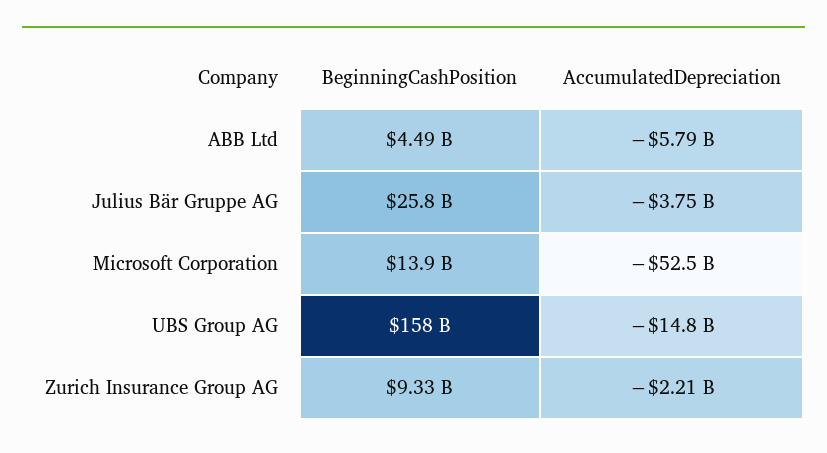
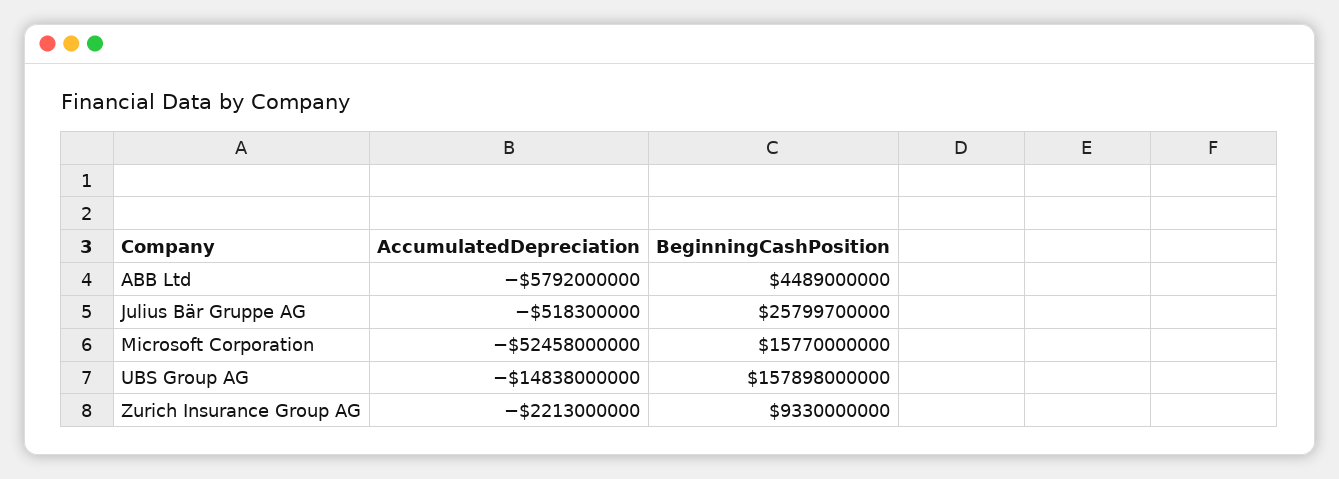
  {
    "BeginningCashPosition": {
      "ABB Ltd": 4489000000,
      "Julius Bär Gruppe AG": 25799700000,
-     "Microsoft Corporation": 13900000000,
+     "Microsoft Corporation": 15770000000,
      "UBS Group AG": 157898000000,
      "Zurich Insurance Group AG": 9330000000
    },
    "AccumulatedDepreciation": {
      "ABB Ltd": -5792000000,
-     "Julius Bär Gruppe AG": -3750000000,
+     "Julius Bär Gruppe AG": -518300000,
      "Microsoft Corporation": -52458000000,
      "UBS Group AG": -14838000000,
      "Zurich Insurance Group AG": -2213000000
    }
  }

